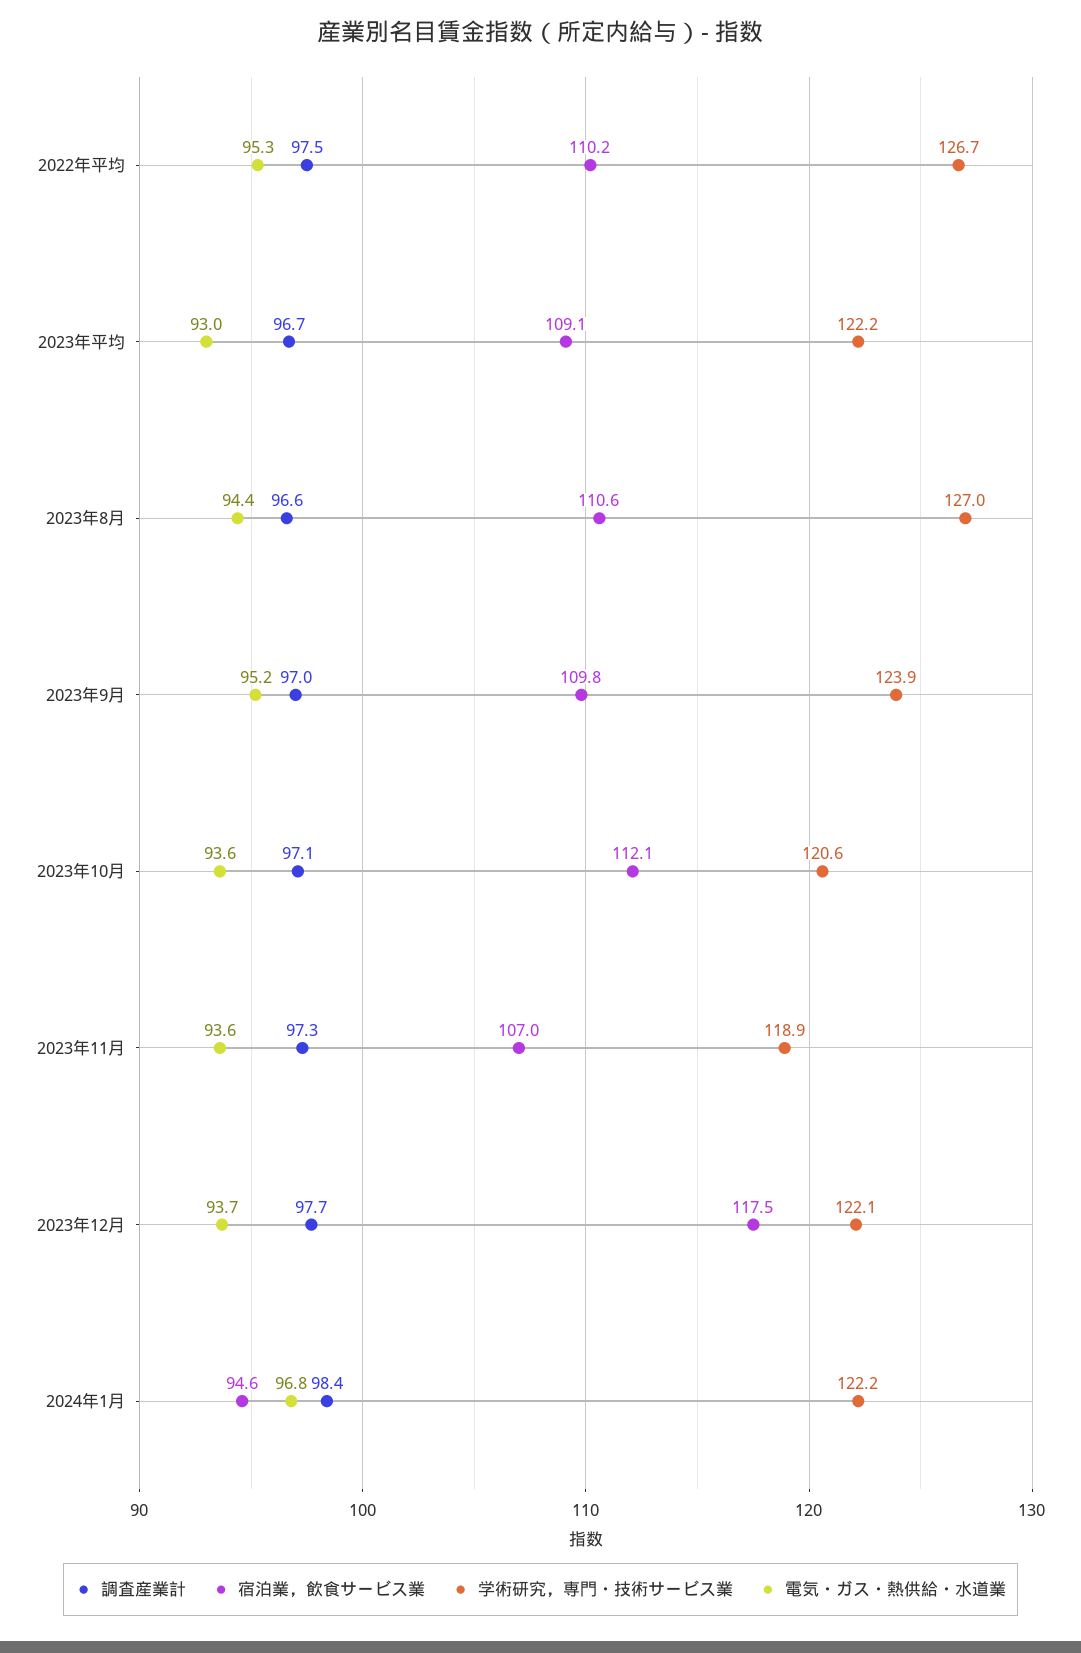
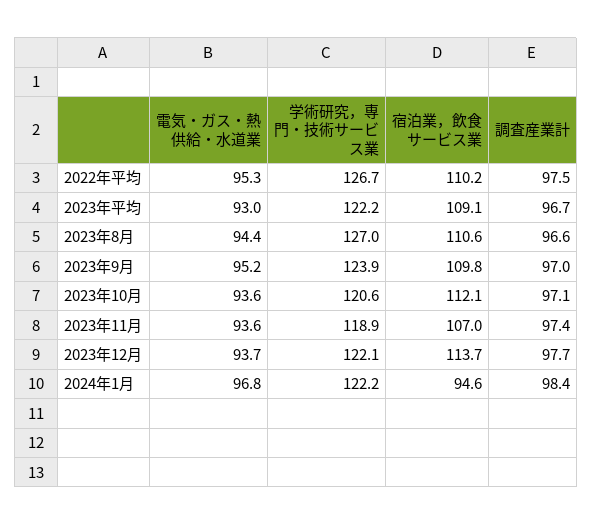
  {
    "調査産業計": {
      "2022年平均": 97.5,
      "2023年平均": 96.7,
      "2023年8月": 96.6,
      "2023年9月": 97,
      "2023年10月": 97.1,
-     "2023年11月": 97.3,
+     "2023年11月": 97.4,
      "2023年12月": 97.7,
      "2024年1月": 98.4
    },
    "宿泊業，飲食サービス業": {
      "2022年平均": 110.2,
      "2023年平均": 109.1,
      "2023年8月": 110.6,
      "2023年9月": 109.8,
      "2023年10月": 112.1,
      "2023年11月": 107,
-     "2023年12月": 117.5,
+     "2023年12月": 113.7,
      "2024年1月": 94.6
    },
    "学術研究，専門・技術サービス業": {
      "2022年平均": 126.7,
      "2023年平均": 122.2,
      "2023年8月": 127,
      "2023年9月": 123.9,
      "2023年10月": 120.6,
      "2023年11月": 118.9,
      "2023年12月": 122.1,
      "2024年1月": 122.2
    },
    "電気・ガス・熱供給・水道業": {
      "2022年平均": 95.3,
      "2023年平均": 93,
      "2023年8月": 94.4,
      "2023年9月": 95.2,
      "2023年10月": 93.6,
      "2023年11月": 93.6,
      "2023年12月": 93.7,
      "2024年1月": 96.8
    }
  }

